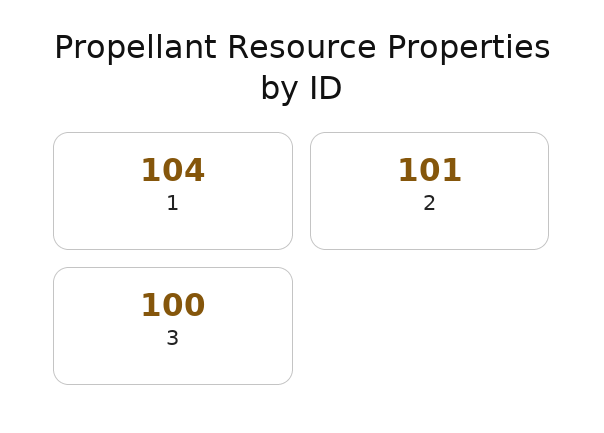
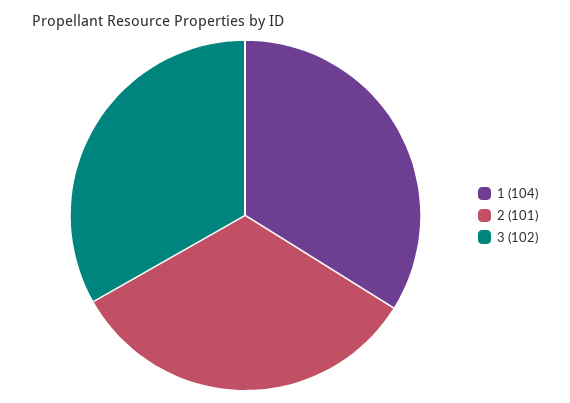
  {
    "1": 104,
    "2": 101,
-   "3": 100
+   "3": 102
  }

